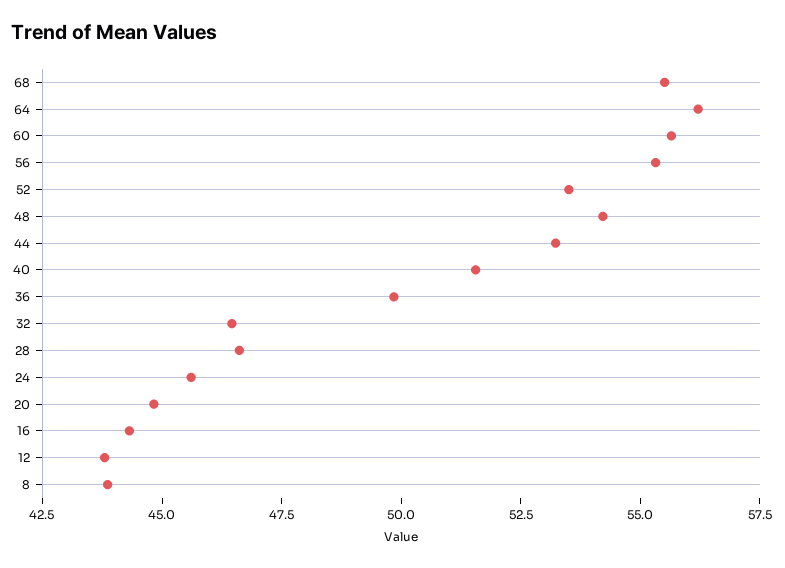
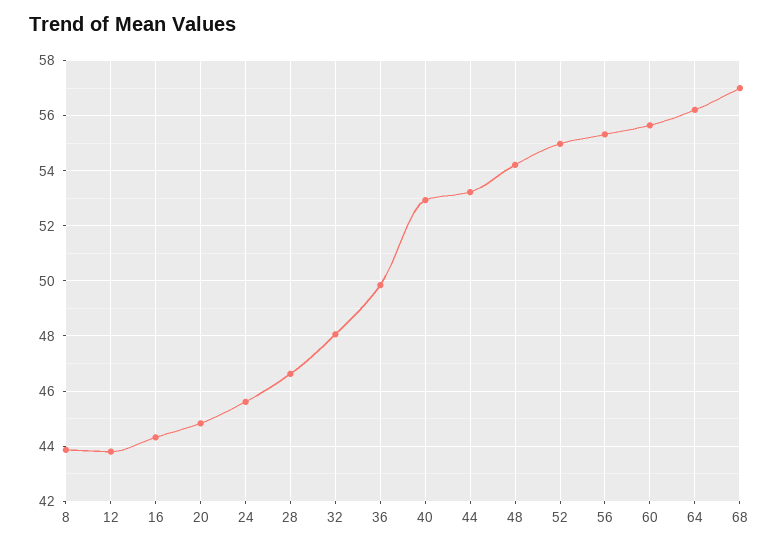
  {
-   "68": 55.5,
+   "68": 57,
    "64": 56.25,
    "60": 55.75,
    "56": 55.25,
-   "52": 53.5,
+   "52": 55,
    "48": 54.25,
    "44": 53.25,
-   "40": 51.5,
+   "40": 53,
    "36": 49.75,
-   "32": 46.5,
+   "32": 48,
    "28": 46.5,
    "24": 45.5,
    "20": 44.75,
    "16": 44.25,
    "12": 43.75,
    "8": 43.75
  }

